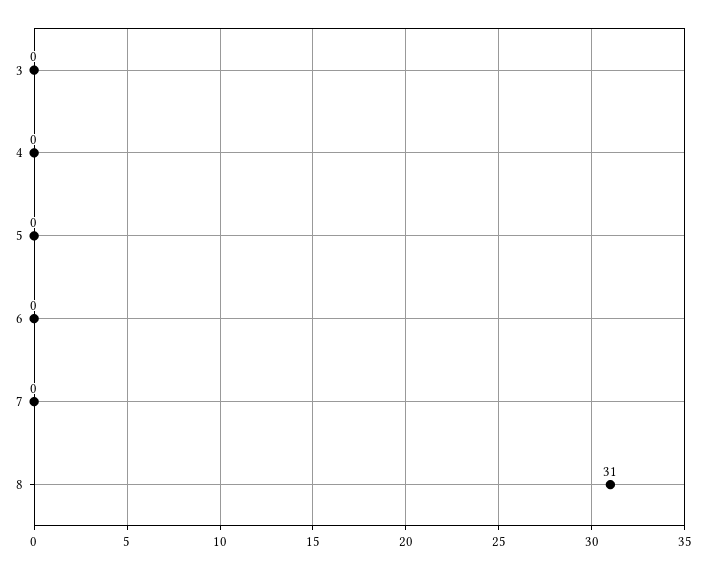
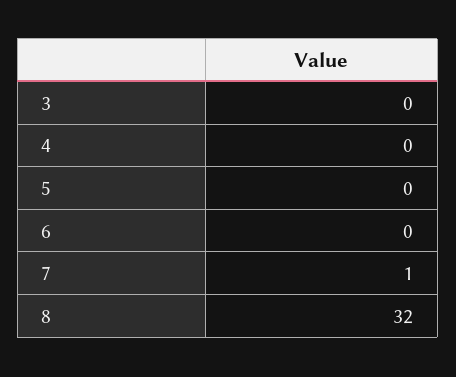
  {
    "3": 0,
    "4": 0,
    "5": 0,
    "6": 0,
-   "7": 0,
+   "7": 1,
-   "8": 31
+   "8": 32
  }

